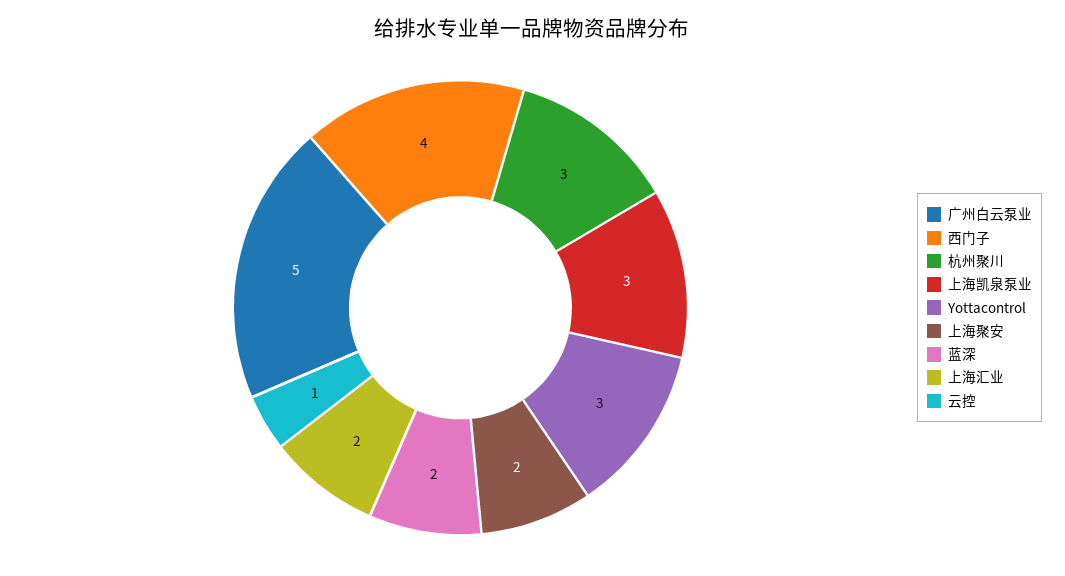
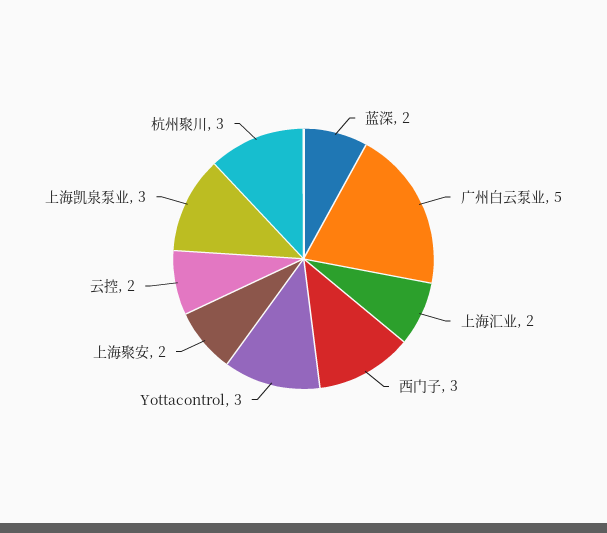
  {
    "广州白云泵业": 5,
-   "西门子": 4,
+   "西门子": 3,
    "杭州聚川": 3,
    "上海凯泉泵业": 3,
    "Yottacontrol": 3,
    "上海聚安": 2,
    "蓝深": 2,
    "上海汇业": 2,
-   "云控": 1
+   "云控": 2
  }

